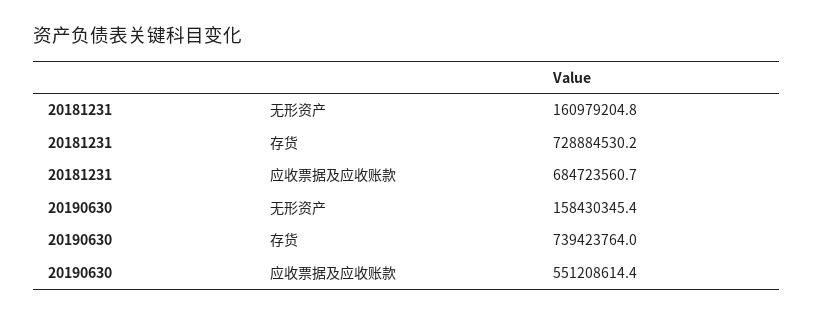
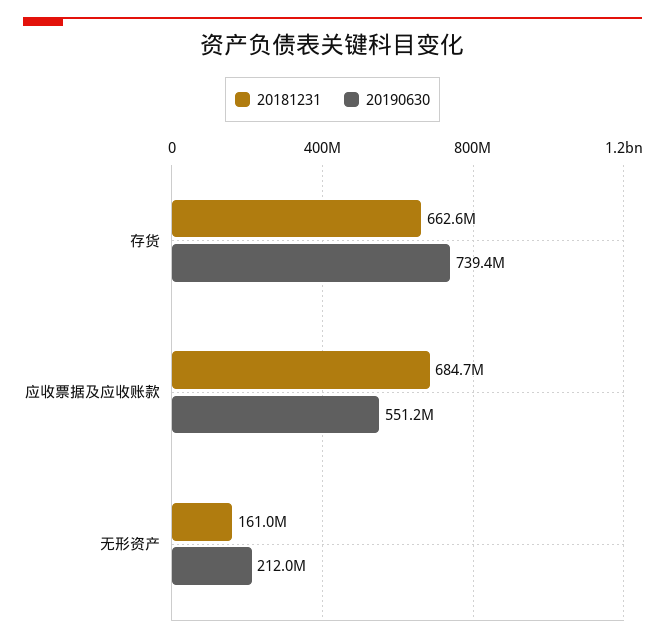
  {
    "20181231": {
      "无形资产": 160979204.8,
-     "存货": 728884530.2,
+     "存货": 662600000,
      "应收票据及应收账款": 684723560.7
    },
    "20190630": {
-     "无形资产": 158430345.4,
+     "无形资产": 212000000,
      "存货": 739423764,
      "应收票据及应收账款": 551208614.4
    }
  }

